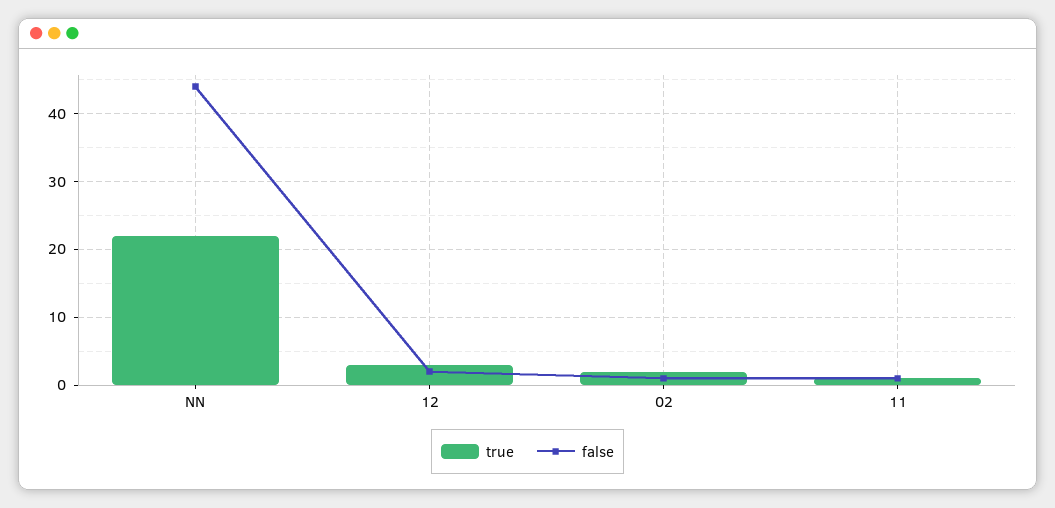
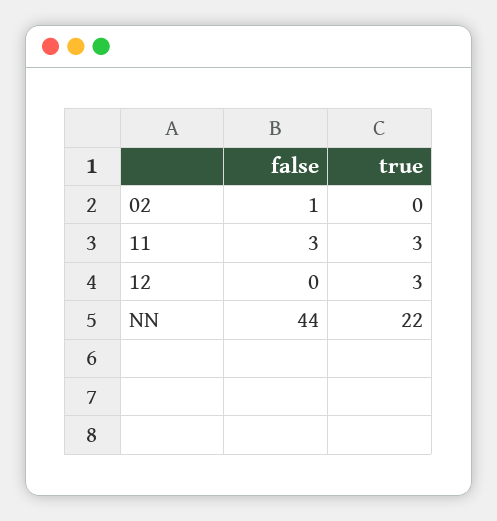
  {
    "true": {
      "NN": 22,
      "12": 3,
-     "02": 2,
+     "02": 0,
-     "11": 1
+     "11": 3
    },
    "false": {
      "NN": 44,
-     "12": 2,
+     "12": 0,
      "02": 1,
-     "11": 1
+     "11": 3
    }
  }

